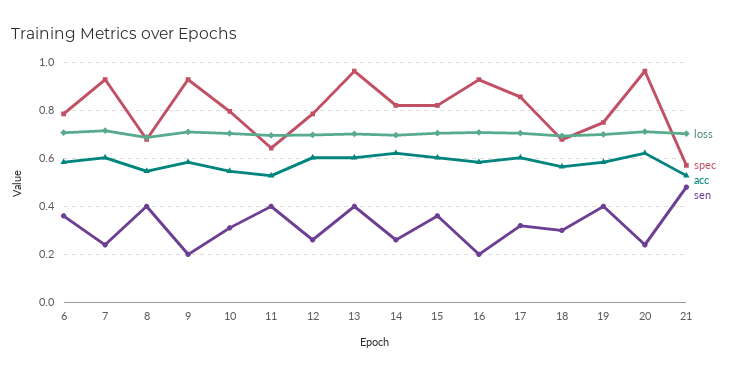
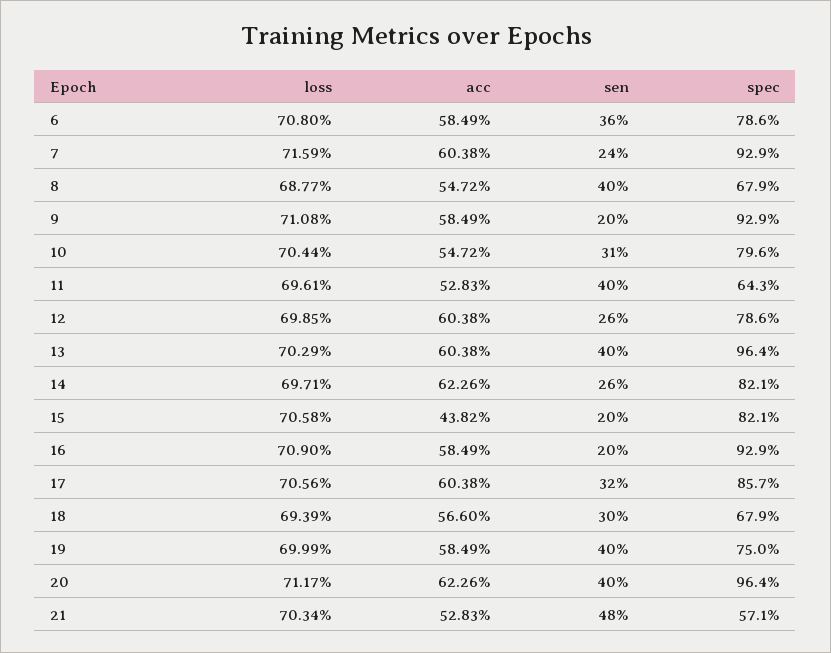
  {
    "loss": {
      "6": 0.708,
      "7": 0.7159,
      "8": 0.6877,
      "9": 0.7108,
      "10": 0.7044,
      "11": 0.6961,
      "12": 0.6985,
      "13": 0.7029,
      "14": 0.6971,
      "15": 0.7058,
      "16": 0.709,
      "17": 0.7056,
      "18": 0.6939,
      "19": 0.6999,
      "20": 0.7117,
      "21": 0.7034
    },
    "spec": {
      "6": 0.786,
      "7": 0.929,
      "8": 0.679,
      "9": 0.929,
      "10": 0.796,
      "11": 0.643,
      "12": 0.786,
      "13": 0.964,
      "14": 0.821,
      "15": 0.821,
      "16": 0.929,
      "17": 0.857,
      "18": 0.679,
      "19": 0.75,
      "20": 0.964,
      "21": 0.571
    },
    "acc": {
      "6": 0.5849,
      "7": 0.6038,
      "8": 0.5472,
      "9": 0.5849,
      "10": 0.5472,
      "11": 0.5283,
      "12": 0.6038,
      "13": 0.6038,
      "14": 0.6226,
-     "15": 0.6,
+     "15": 0.4382,
      "16": 0.5849,
      "17": 0.6038,
      "18": 0.566,
      "19": 0.5849,
      "20": 0.6226,
      "21": 0.5283
    },
    "sen": {
      "6": 0.36,
      "7": 0.24,
      "8": 0.4,
      "9": 0.2,
      "10": 0.31,
      "11": 0.4,
      "12": 0.26,
      "13": 0.4,
      "14": 0.26,
-     "15": 0.35,
+     "15": 0.2,
      "16": 0.2,
      "17": 0.32,
      "18": 0.3,
      "19": 0.4,
-     "20": 0.25,
+     "20": 0.4,
      "21": 0.48
    }
  }

